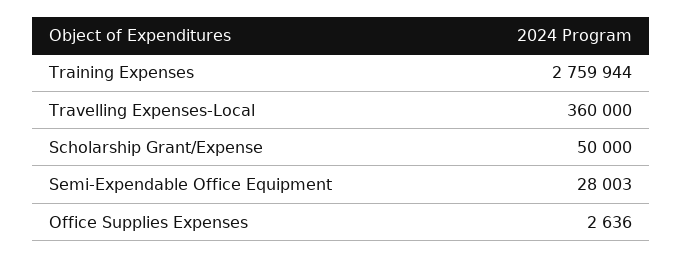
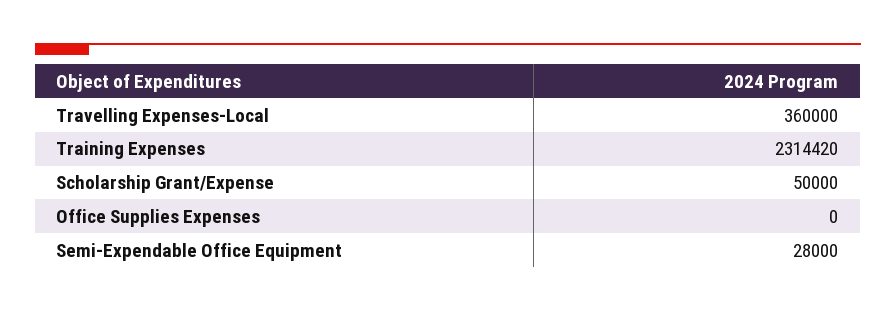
  {
-   "Training Expenses": 2759944,
+   "Training Expenses": 2314420,
    "Travelling Expenses-Local": 360000,
    "Scholarship Grant/Expense": 50000,
-   "Semi-Expendable Office Equipment": 28003,
+   "Semi-Expendable Office Equipment": 28000,
-   "Office Supplies Expenses": 2636
+   "Office Supplies Expenses": 0
  }

